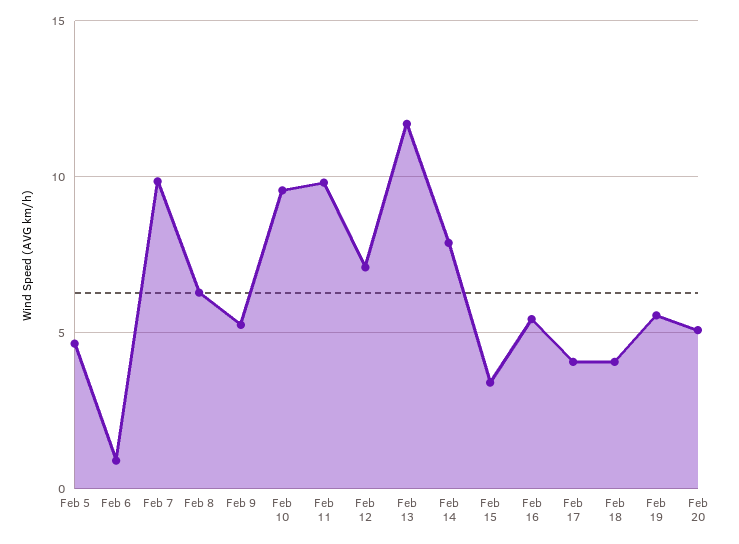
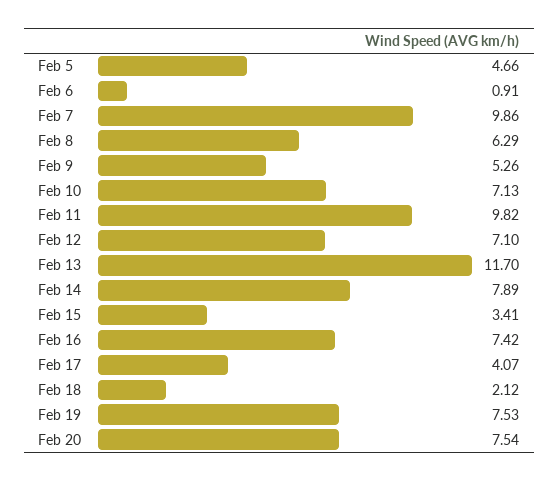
  {
    "Feb 5": 4.66,
    "Feb 6": 0.91,
    "Feb 7": 9.86,
    "Feb 8": 6.29,
    "Feb 9": 5.26,
-   "Feb 10": 9.5,
+   "Feb 10": 7.13,
    "Feb 11": 9.82,
    "Feb 12": 7.1,
    "Feb 13": 11.7,
    "Feb 14": 7.89,
    "Feb 15": 3.41,
-   "Feb 16": 5.5,
+   "Feb 16": 7.42,
    "Feb 17": 4.07,
-   "Feb 18": 4,
+   "Feb 18": 2.12,
-   "Feb 19": 5.5,
+   "Feb 19": 7.53,
-   "Feb 20": 5
+   "Feb 20": 7.54
  }

